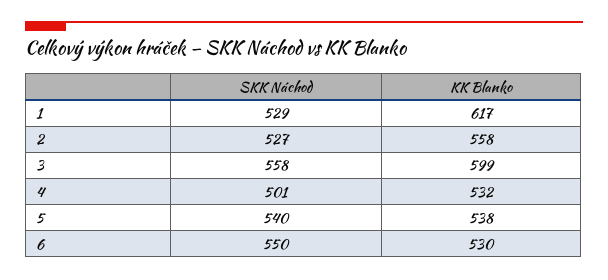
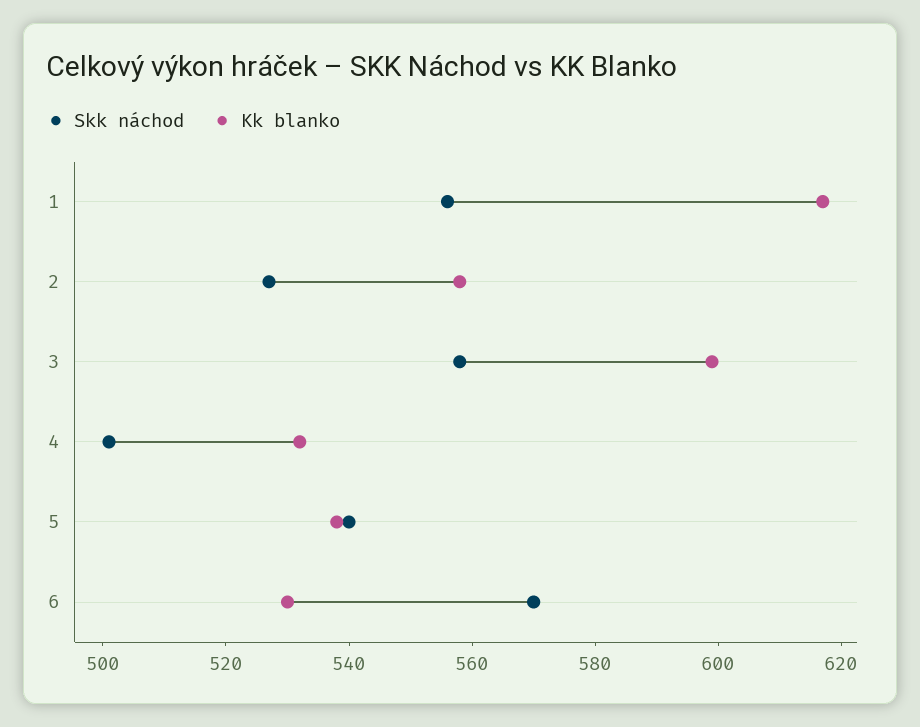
  {
    "SKK Náchod": {
-     "1": 529,
+     "1": 555,
      "2": 527,
      "3": 558,
      "4": 501,
      "5": 540,
-     "6": 550
+     "6": 570
    },
    "KK Blanko": {
      "1": 617,
      "2": 558,
      "3": 599,
      "4": 532,
      "5": 538,
      "6": 530
    }
  }

